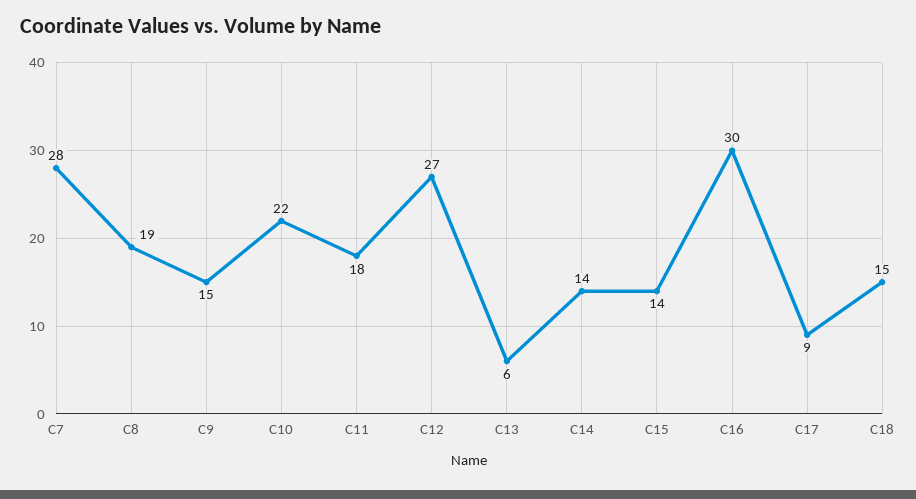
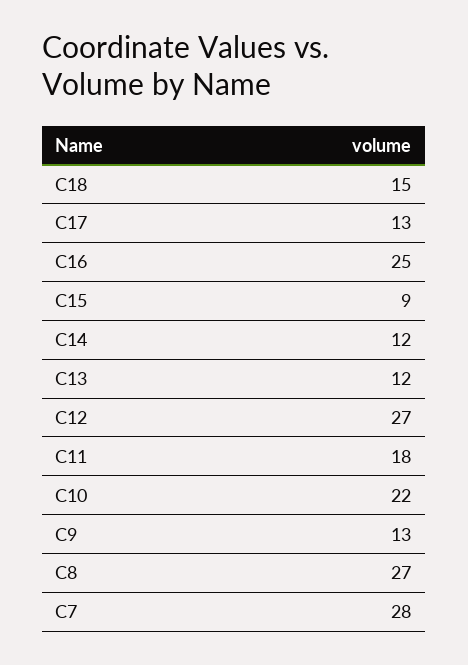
  {
    "C7": 28,
-   "C8": 19,
+   "C8": 27,
-   "C9": 15,
+   "C9": 13,
    "C10": 22,
    "C11": 18,
    "C12": 27,
-   "C13": 6,
+   "C13": 12,
-   "C14": 14,
+   "C14": 12,
-   "C15": 14,
+   "C15": 9,
-   "C16": 30,
+   "C16": 25,
-   "C17": 9,
+   "C17": 13,
    "C18": 15
  }

